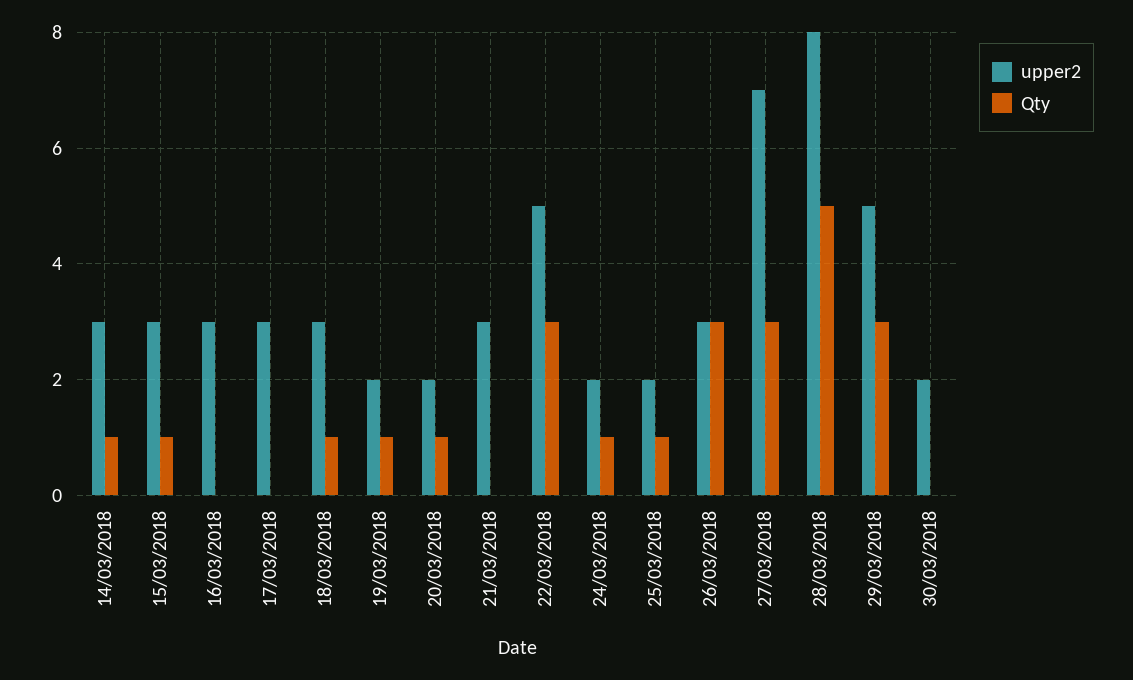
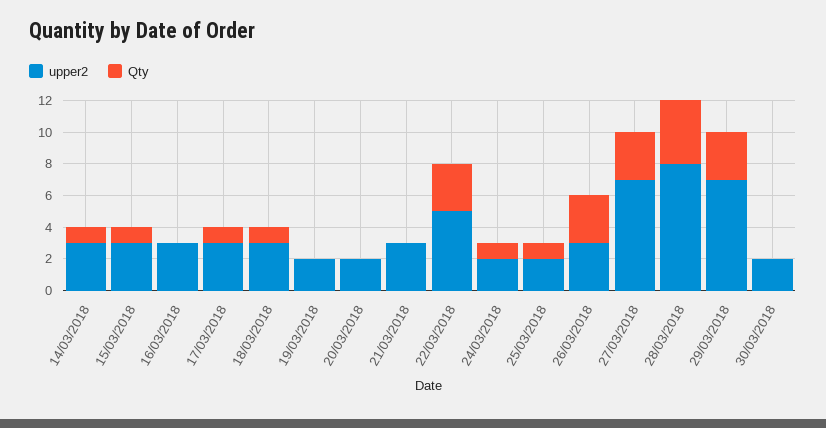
  {
    "upper2": {
      "14/03/2018": 3,
      "15/03/2018": 3,
      "16/03/2018": 3,
      "17/03/2018": 3,
      "18/03/2018": 3,
      "19/03/2018": 2,
      "20/03/2018": 2,
      "21/03/2018": 3,
      "22/03/2018": 5,
      "24/03/2018": 2,
      "25/03/2018": 2,
      "26/03/2018": 3,
      "27/03/2018": 7,
      "28/03/2018": 8,
-     "29/03/2018": 5,
+     "29/03/2018": 7,
      "30/03/2018": 2
    },
    "Qty": {
      "14/03/2018": 1,
      "15/03/2018": 1,
      "16/03/2018": 0,
-     "17/03/2018": 0,
+     "17/03/2018": 1,
      "18/03/2018": 1,
-     "19/03/2018": 1,
+     "19/03/2018": 0,
-     "20/03/2018": 1,
+     "20/03/2018": 0,
      "21/03/2018": 0,
      "22/03/2018": 3,
      "24/03/2018": 1,
      "25/03/2018": 1,
      "26/03/2018": 3,
      "27/03/2018": 3,
-     "28/03/2018": 5,
+     "28/03/2018": 4,
      "29/03/2018": 3,
      "30/03/2018": 0
    }
  }

